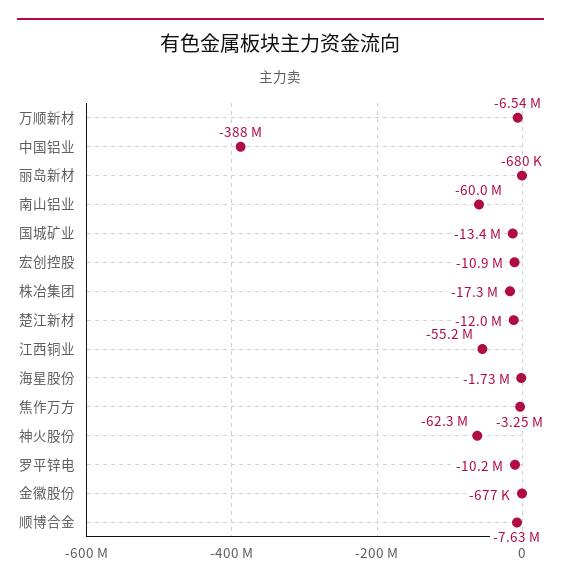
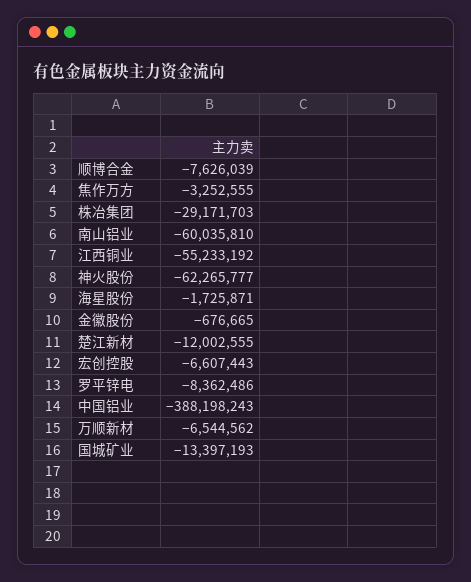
  {
    "万顺新材": -6544562,
    "中国铝业": -388198243,
-   "丽岛新材": -680000,
    "南山铝业": -60035810,
    "国城矿业": -13397193,
-   "宏创控股": -10900000,
+   "宏创控股": -6607443,
-   "株冶集团": -17300000,
+   "株冶集团": -29171703,
    "楚江新材": -12002555,
    "江西铜业": -55233192,
    "海星股份": -1725871,
    "焦作万方": -3252555,
    "神火股份": -62265777,
-   "罗平锌电": -10200000,
+   "罗平锌电": -8362486,
    "金徽股份": -676665,
    "顺博合金": -7626039
  }

